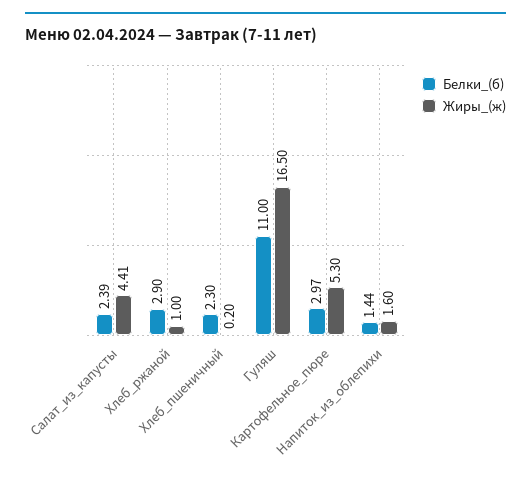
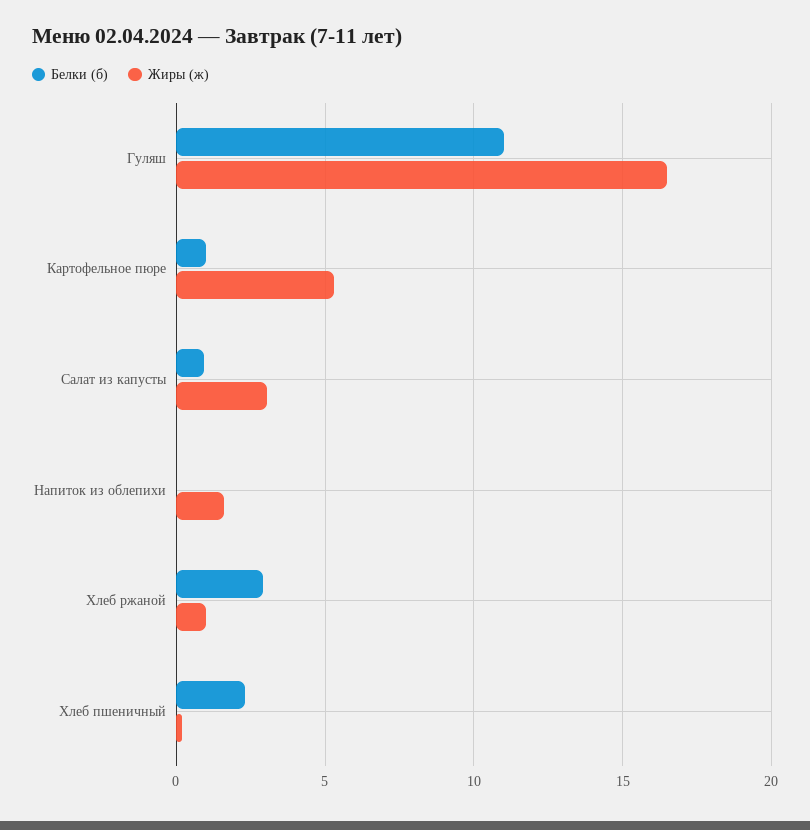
  {
    "Белки_(б)": {
-     "Салат_из_капусты": 2.39,
+     "Салат_из_капусты": 1,
      "Хлеб_ржаной": 2.9,
      "Хлеб_пшеничный": 2.3,
      "Гуляш": 11,
-     "Картофельное_пюре": 2.97,
+     "Картофельное_пюре": 1,
-     "Напиток_из_облепихи": 1.44
+     "Напиток_из_облепихи": 0
    },
    "Жиры_(ж)": {
-     "Салат_из_капусты": 4.41,
+     "Салат_из_капусты": 3,
      "Хлеб_ржаной": 1,
      "Хлеб_пшеничный": 0.2,
      "Гуляш": 16.5,
      "Картофельное_пюре": 5.3,
      "Напиток_из_облепихи": 1.6
    }
  }

